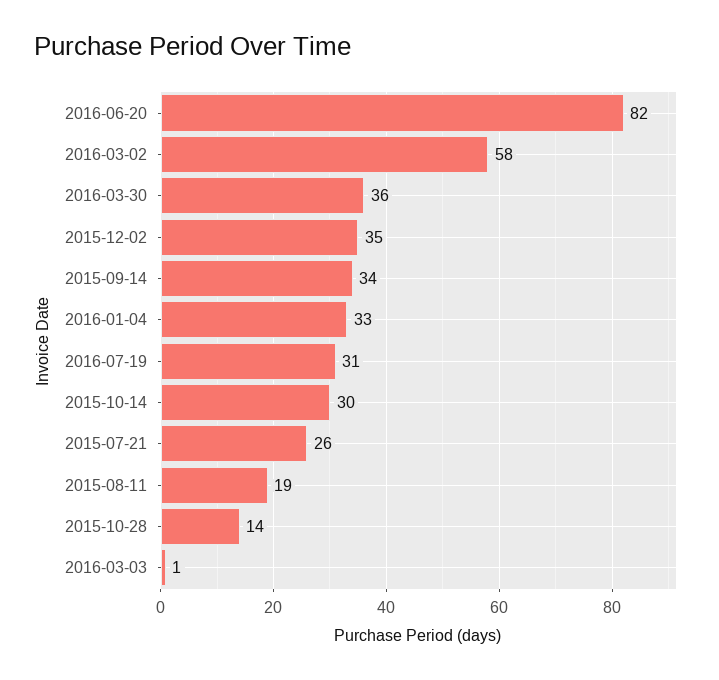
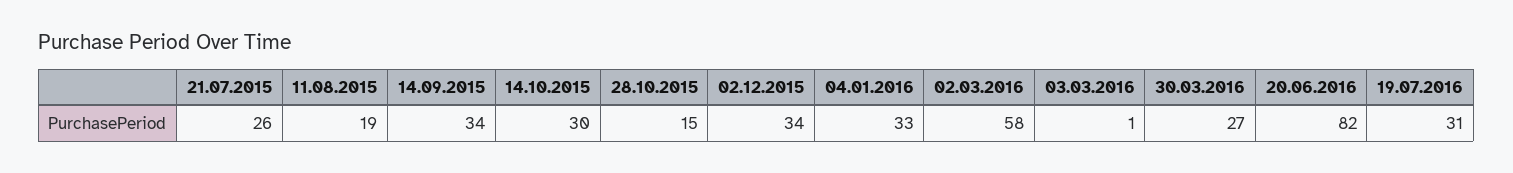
  {
    "2016-06-20": 82,
    "2016-03-02": 58,
-   "2016-03-30": 36,
+   "2016-03-30": 27,
-   "2015-12-02": 35,
+   "2015-12-02": 34,
    "2015-09-14": 34,
    "2016-01-04": 33,
    "2016-07-19": 31,
    "2015-10-14": 30,
    "2015-07-21": 26,
    "2015-08-11": 19,
-   "2015-10-28": 14,
+   "2015-10-28": 15,
    "2016-03-03": 1
  }

